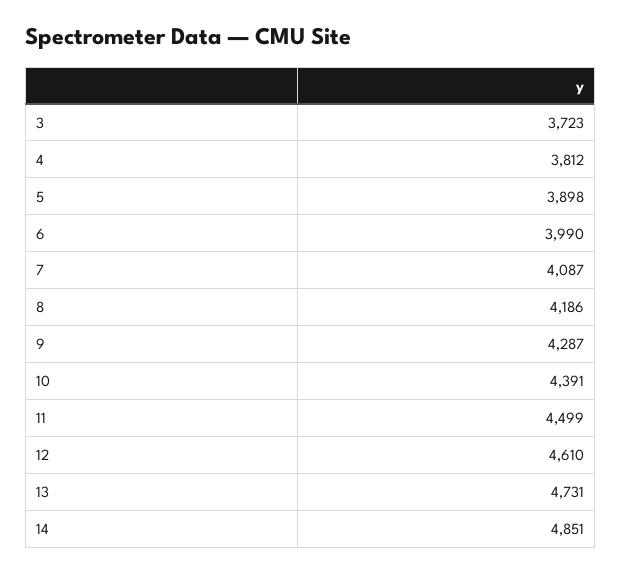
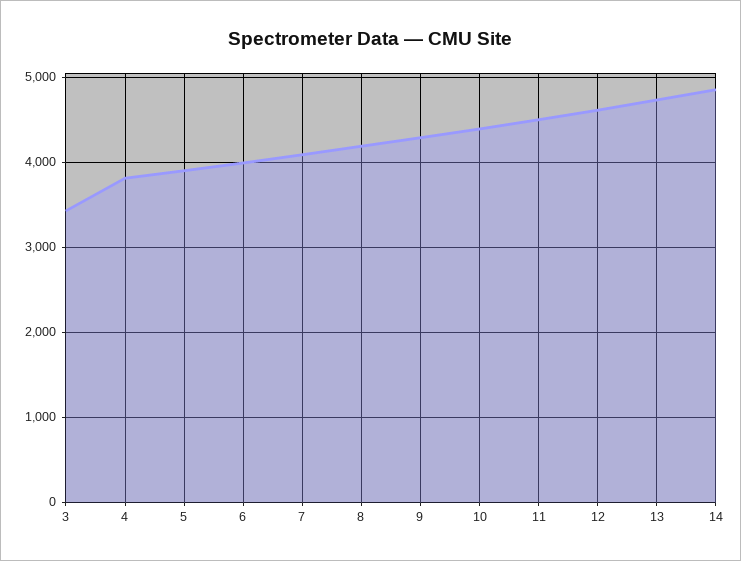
  {
-   "3": 3723,
+   "3": 3400,
    "4": 3812,
    "5": 3898,
    "6": 3990,
    "7": 4087,
    "8": 4186,
    "9": 4287,
    "10": 4391,
    "11": 4499,
    "12": 4610,
    "13": 4731,
    "14": 4851
  }

